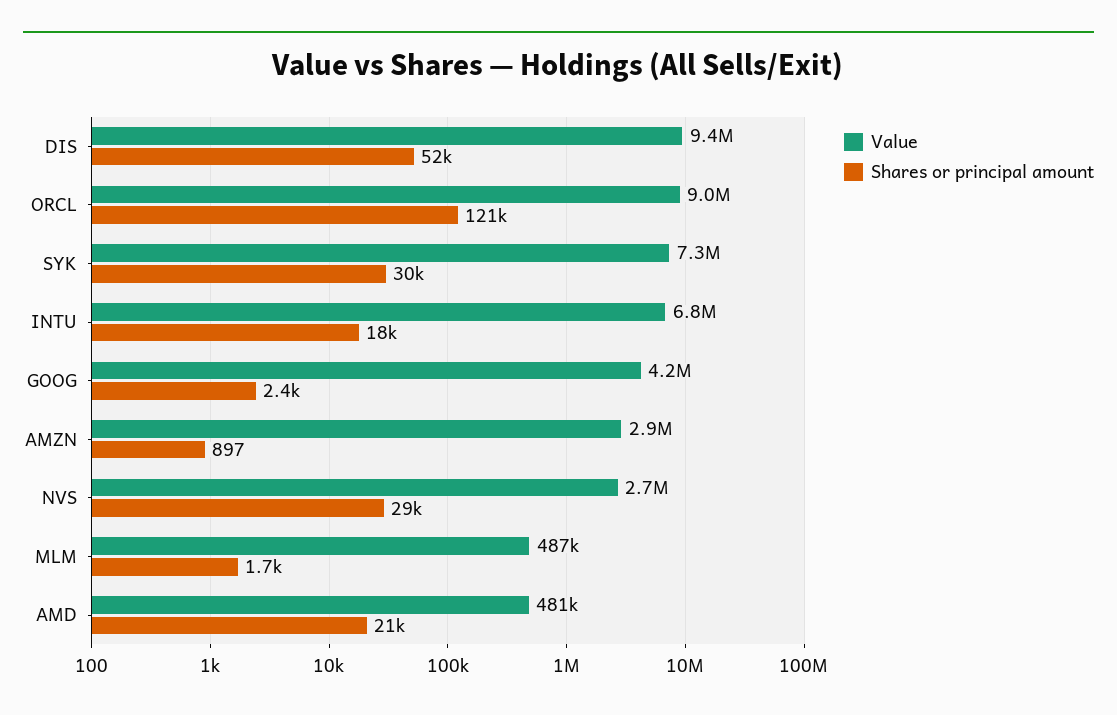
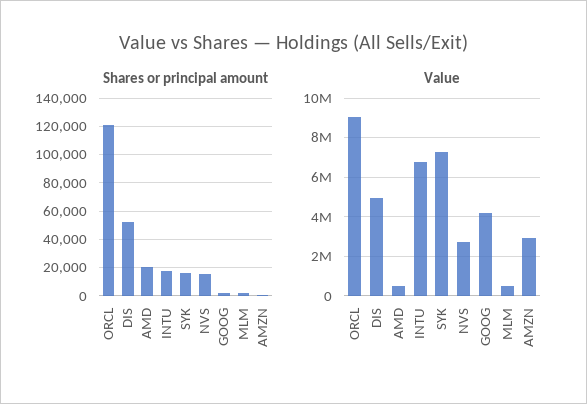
  {
    "Value": {
-     "DIS": 9400000,
+     "DIS": 5000000,
      "ORCL": 9000000,
      "SYK": 7300000,
      "INTU": 6800000,
      "GOOG": 4200000,
      "AMZN": 2900000,
      "NVS": 2700000,
      "MLM": 487000,
      "AMD": 481000
    },
    "Shares or principal amount": {
      "DIS": 52000,
      "ORCL": 121000,
-     "SYK": 30000,
+     "SYK": 15000,
      "INTU": 18000,
      "GOOG": 2400,
      "AMZN": 897,
-     "NVS": 29000,
+     "NVS": 15000,
      "MLM": 1700,
      "AMD": 21000
    }
  }

